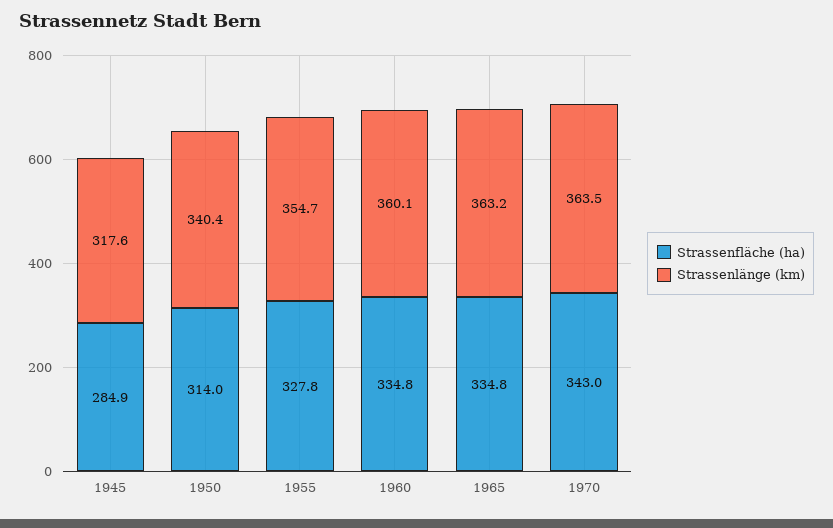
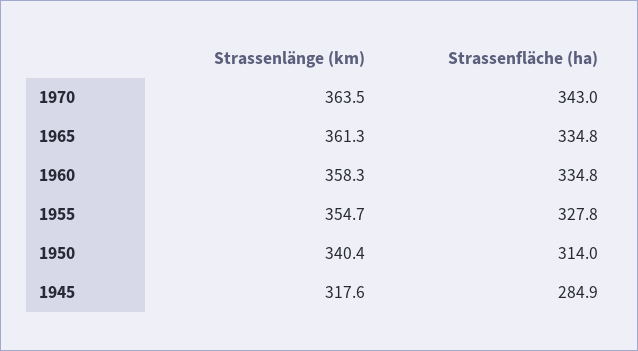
  {
    "Strassenfläche (ha)": {
      "1945": 284.9,
      "1950": 314,
      "1955": 327.8,
      "1960": 334.8,
      "1965": 334.8,
      "1970": 343
    },
    "Strassenlänge (km)": {
      "1945": 317.6,
      "1950": 340.4,
      "1955": 354.7,
-     "1960": 360.1,
+     "1960": 358.3,
-     "1965": 363.2,
+     "1965": 361.3,
      "1970": 363.5
    }
  }

